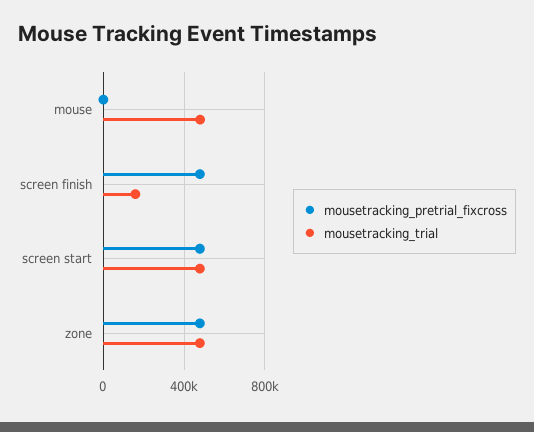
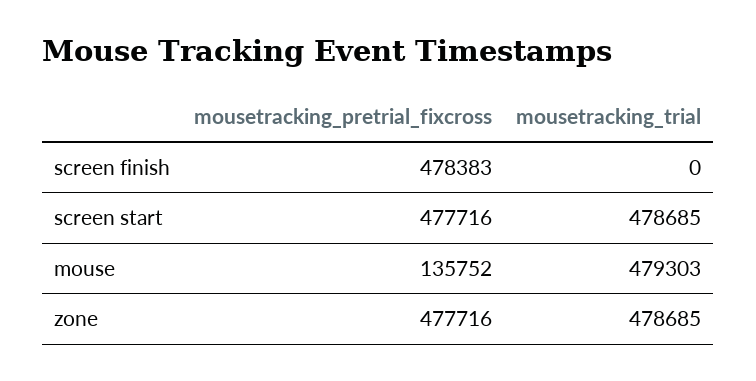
  {
    "mousetracking_pretrial_fixcross": {
-     "mouse": 0,
+     "mouse": 135752,
      "screen finish": 478383,
      "screen start": 477716,
      "zone": 477716
    },
    "mousetracking_trial": {
      "mouse": 479303,
-     "screen finish": 150000,
+     "screen finish": 0,
      "screen start": 478685,
      "zone": 478685
    }
  }

